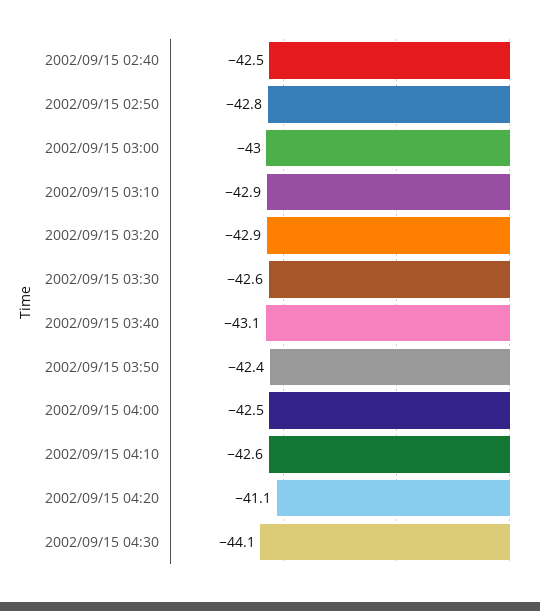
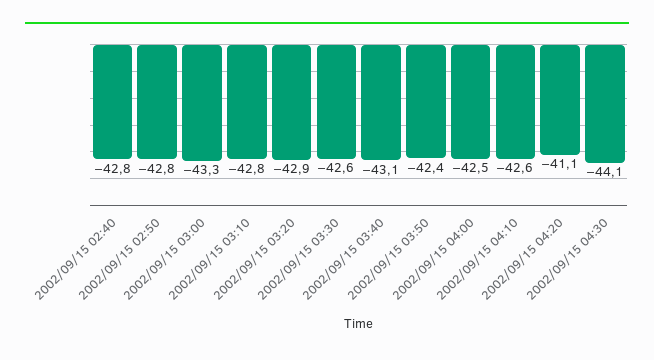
  {
-   "2002/09/15 02:40": -42.5,
+   "2002/09/15 02:40": -42.8,
    "2002/09/15 02:50": -42.8,
-   "2002/09/15 03:00": -43,
+   "2002/09/15 03:00": -43.3,
-   "2002/09/15 03:10": -42.9,
+   "2002/09/15 03:10": -42.8,
    "2002/09/15 03:20": -42.9,
    "2002/09/15 03:30": -42.6,
    "2002/09/15 03:40": -43.1,
    "2002/09/15 03:50": -42.4,
    "2002/09/15 04:00": -42.5,
    "2002/09/15 04:10": -42.6,
    "2002/09/15 04:20": -41.1,
    "2002/09/15 04:30": -44.1
  }

